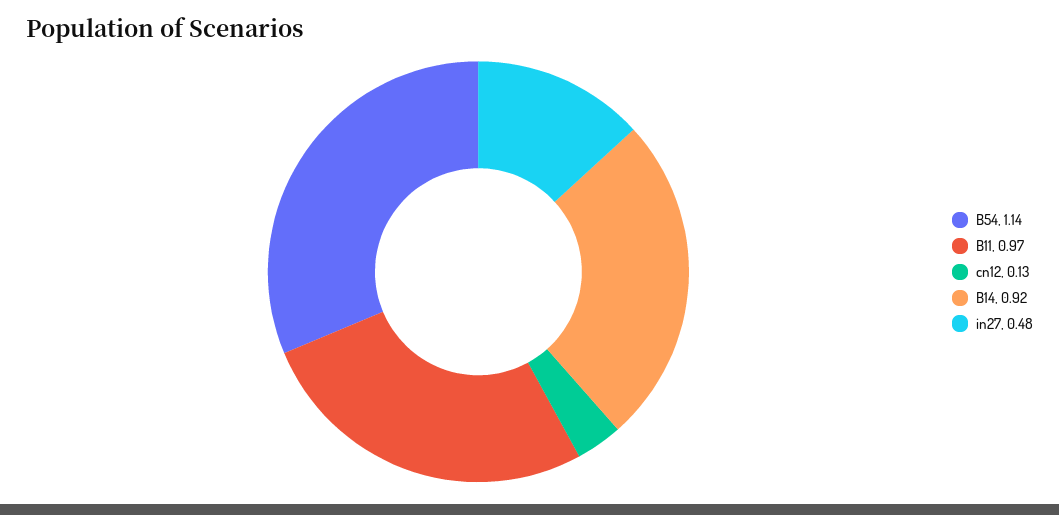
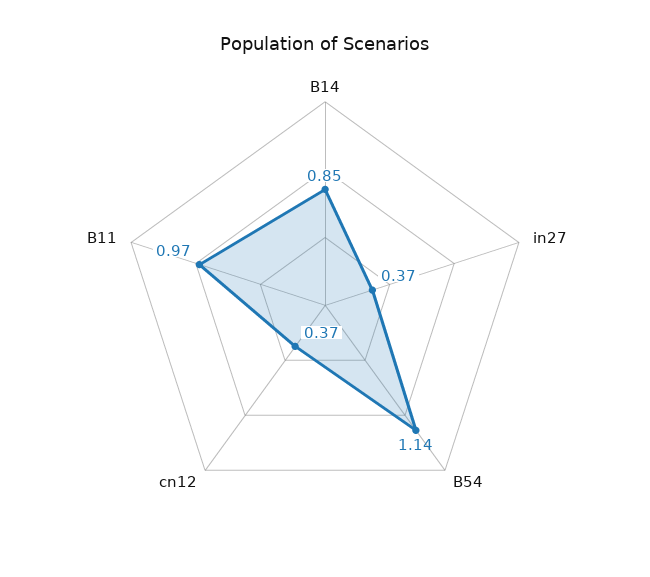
  {
    "B54": 1.14,
    "B11": 0.97,
-   "cn12": 0.13,
+   "cn12": 0.37,
-   "B14": 0.92,
+   "B14": 0.85,
-   "in27": 0.48
+   "in27": 0.37
  }

